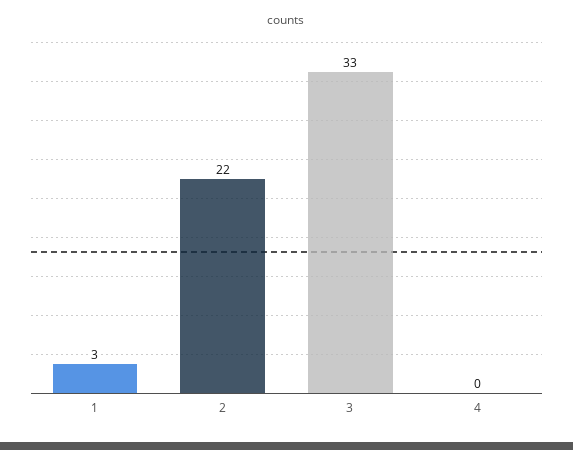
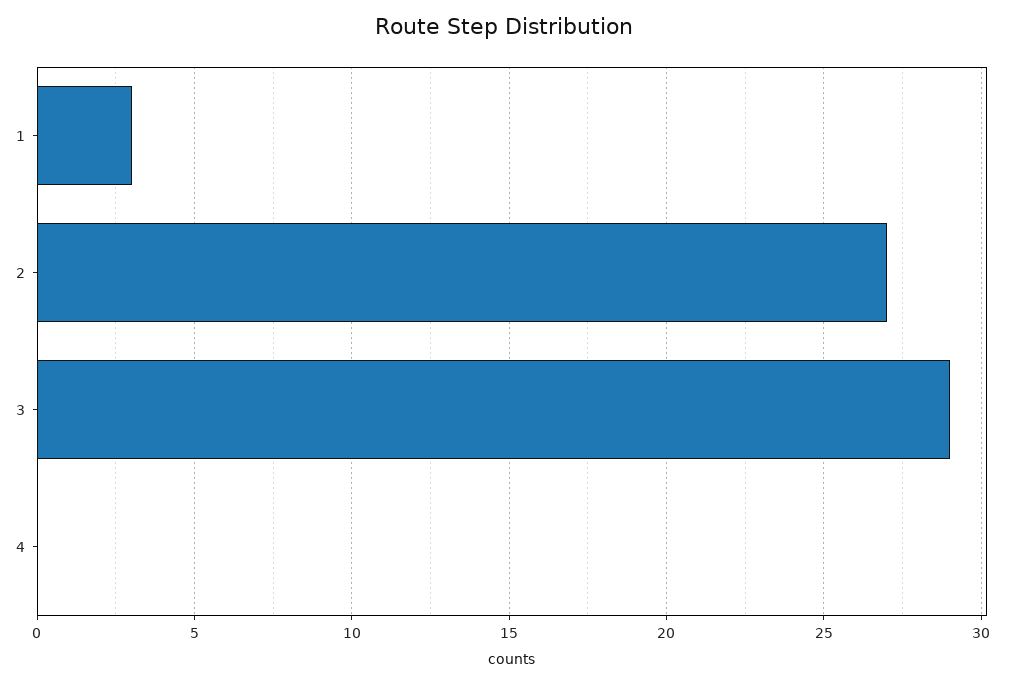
  {
    "1": 3,
-   "2": 22,
+   "2": 27,
-   "3": 33,
+   "3": 29,
    "4": 0
  }

